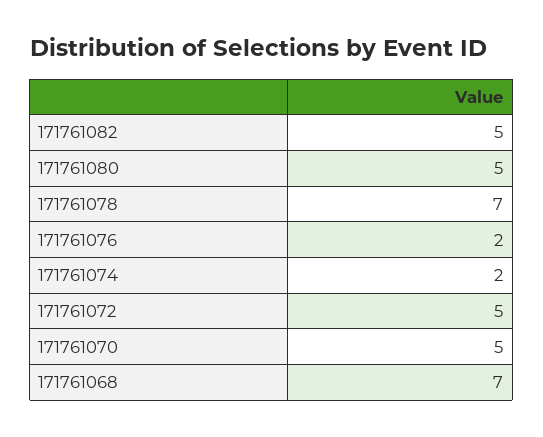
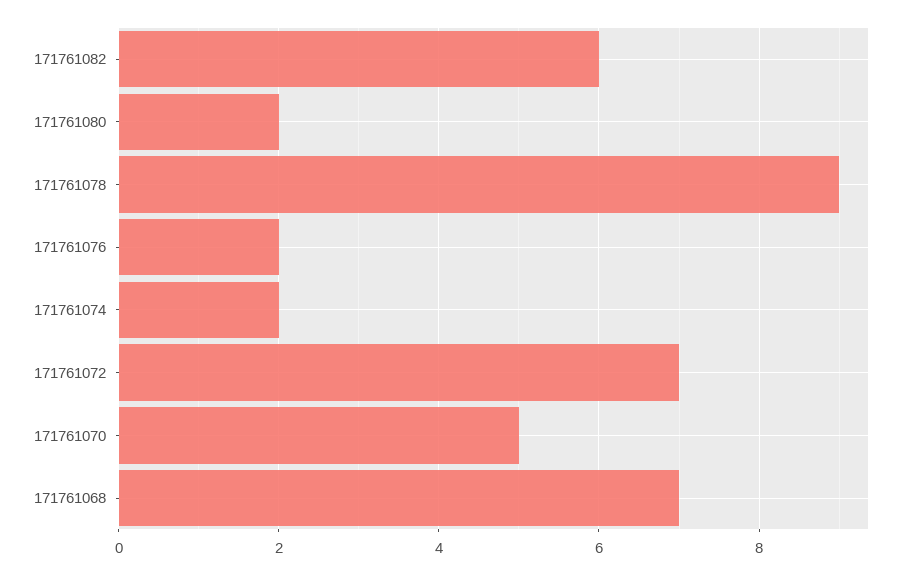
  {
-   "171761082": 5,
+   "171761082": 6,
-   "171761080": 5,
+   "171761080": 2,
-   "171761078": 7,
+   "171761078": 9,
    "171761076": 2,
    "171761074": 2,
-   "171761072": 5,
+   "171761072": 7,
    "171761070": 5,
    "171761068": 7
  }

